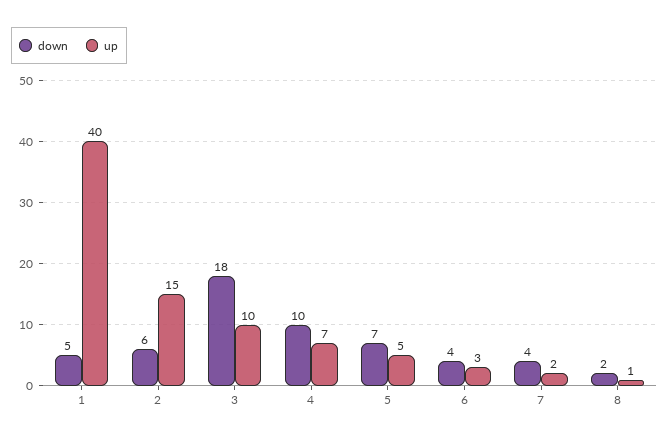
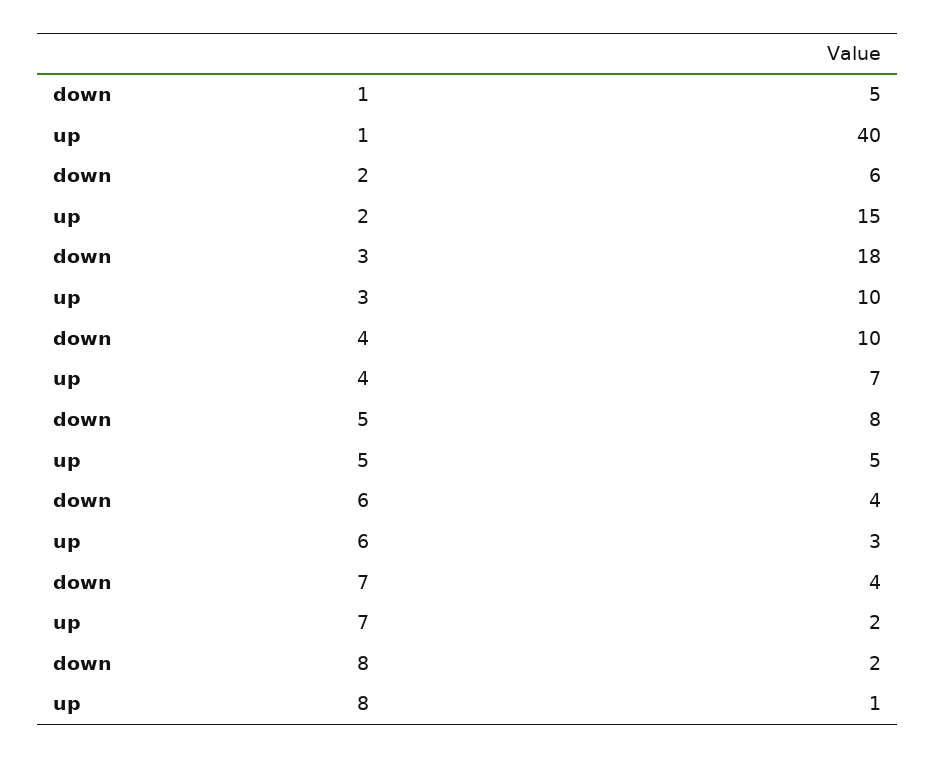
  {
    "down": {
      "1": 5,
      "2": 6,
      "3": 18,
      "4": 10,
-     "5": 7,
+     "5": 8,
      "6": 4,
      "7": 4,
      "8": 2
    },
    "up": {
      "1": 40,
      "2": 15,
      "3": 10,
      "4": 7,
      "5": 5,
      "6": 3,
      "7": 2,
      "8": 1
    }
  }

